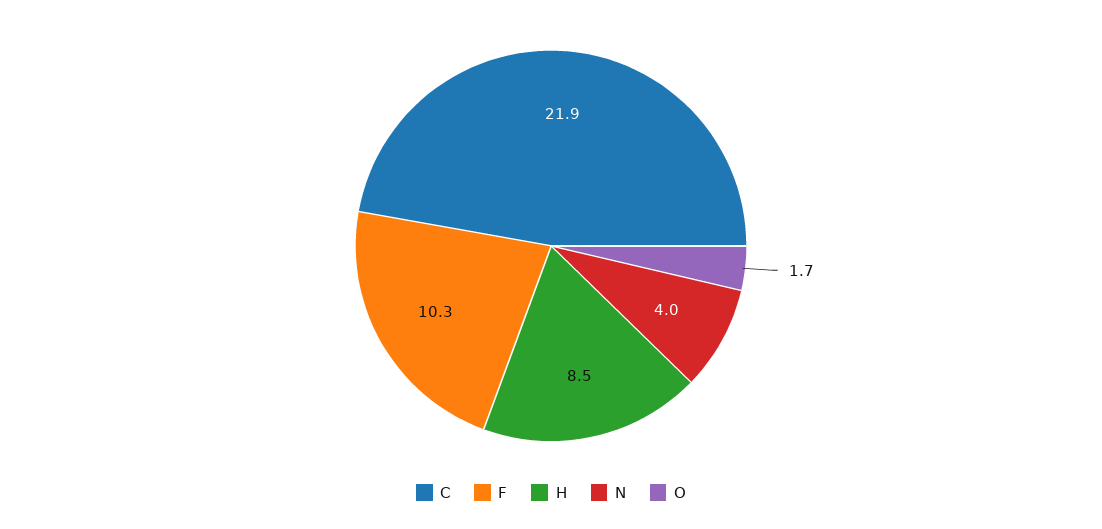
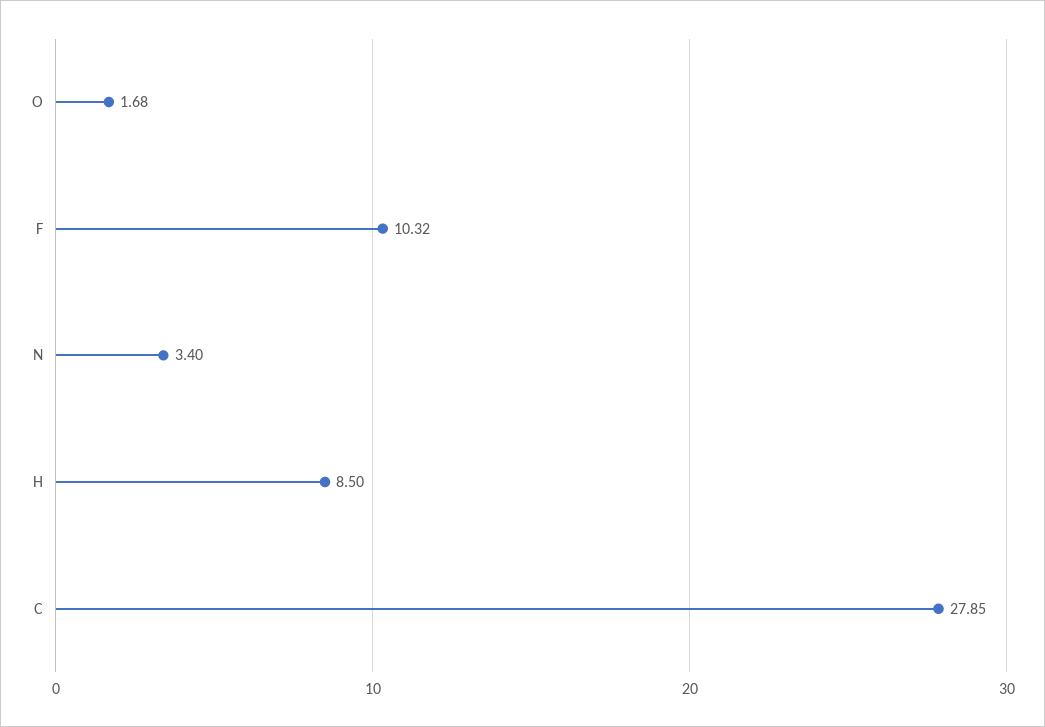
  {
-   "C": 21.9,
+   "C": 27.85,
    "F": 10.32,
    "H": 8.5,
-   "N": 4,
+   "N": 3.4,
    "O": 1.68
  }

